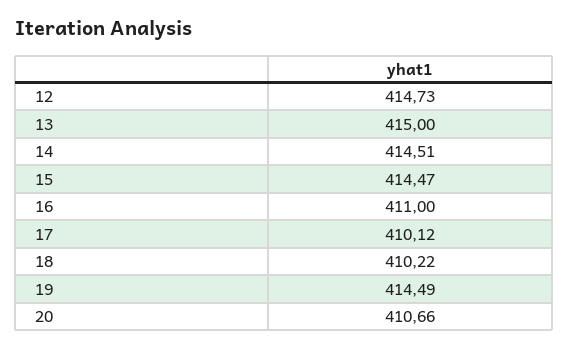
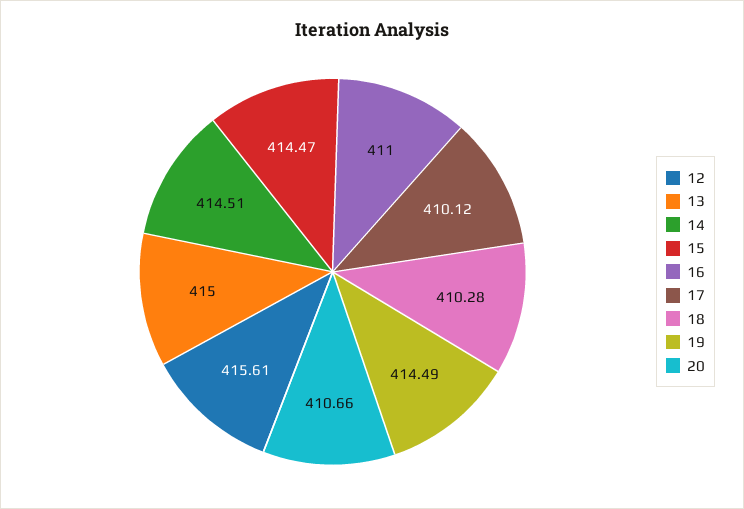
  {
-   "12": 414.73,
+   "12": 415.61,
    "13": 415,
    "14": 414.51,
    "15": 414.47,
    "16": 411,
    "17": 410.12,
-   "18": 410.22,
+   "18": 410.28,
    "19": 414.49,
    "20": 410.66
  }

